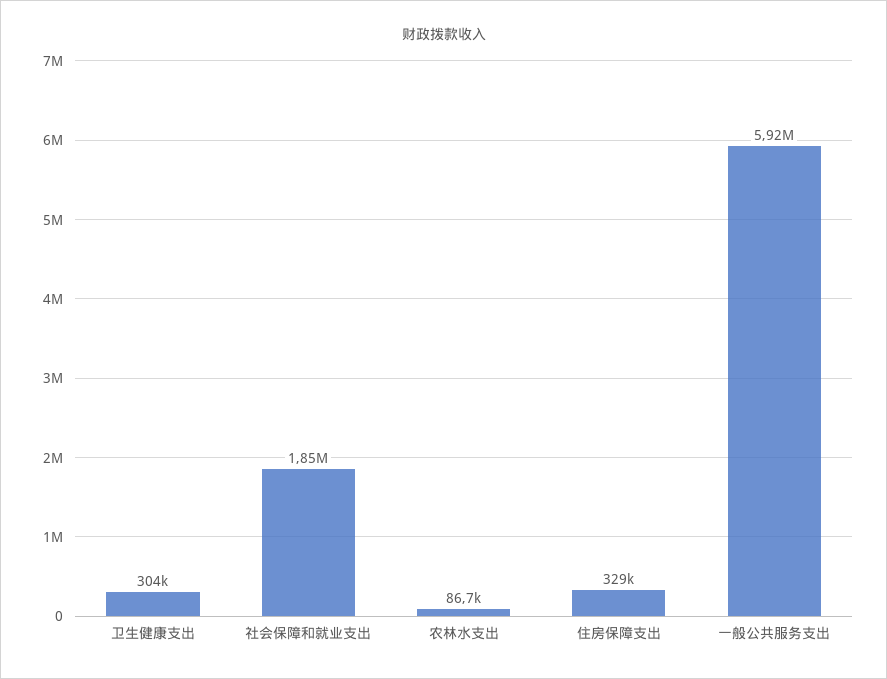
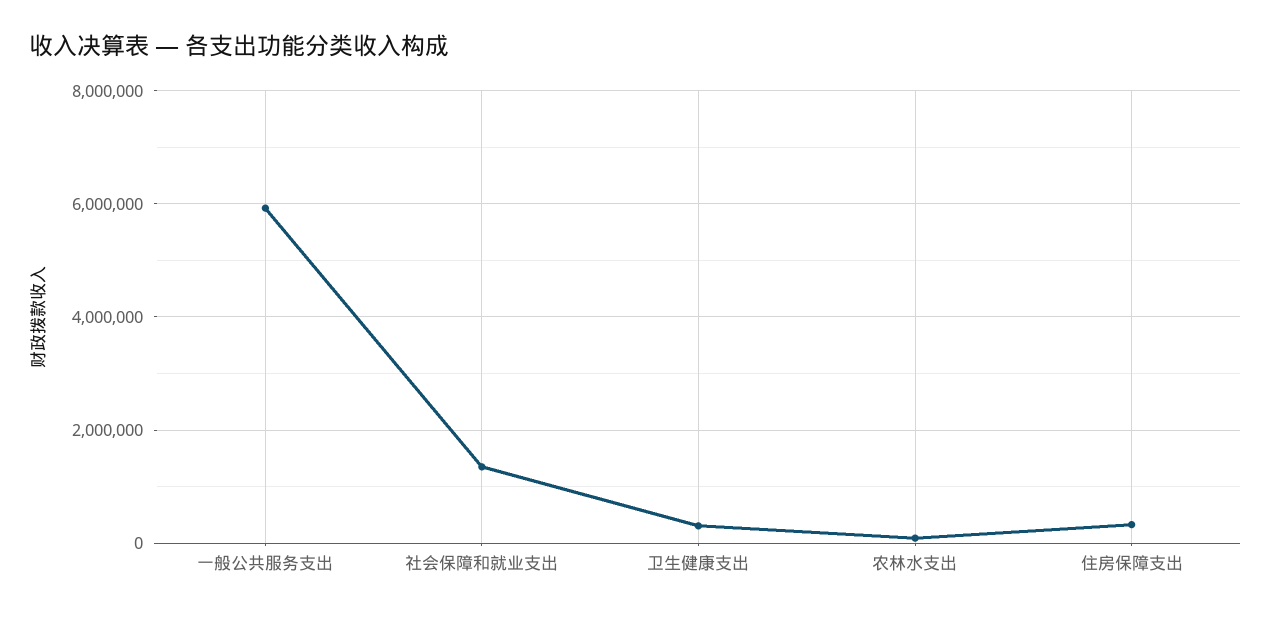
  {
    "卫生健康支出": 304000,
-   "社会保障和就业支出": 1850000,
+   "社会保障和就业支出": 1400000,
    "农林水支出": 86700,
    "住房保障支出": 329000,
    "一般公共服务支出": 5920000
  }

